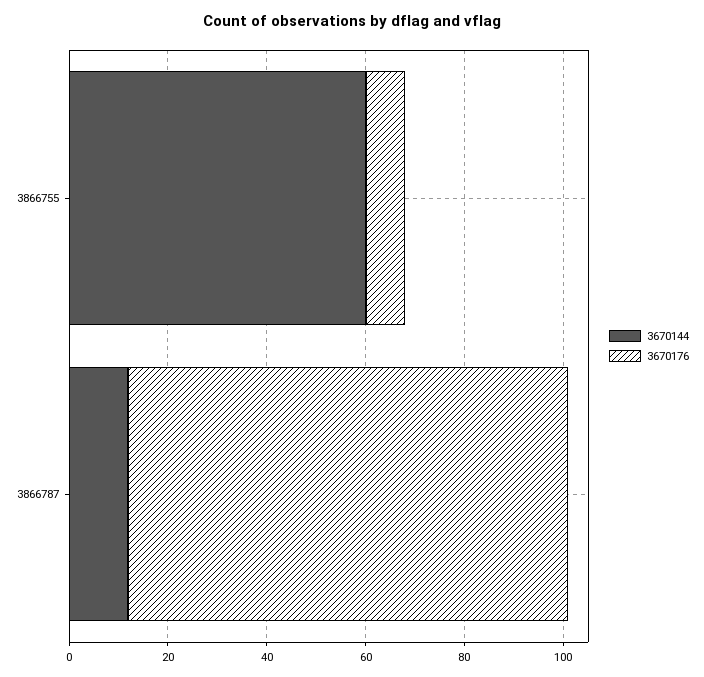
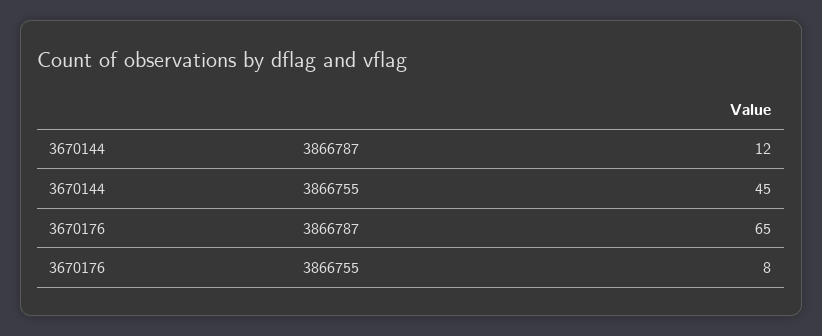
  {
    "3670144": {
-     "3866755": 60,
+     "3866755": 45,
      "3866787": 12
    },
    "3670176": {
      "3866755": 8,
-     "3866787": 90
+     "3866787": 65
    }
  }

